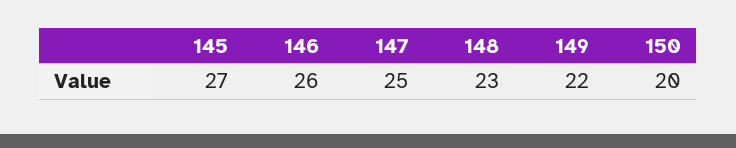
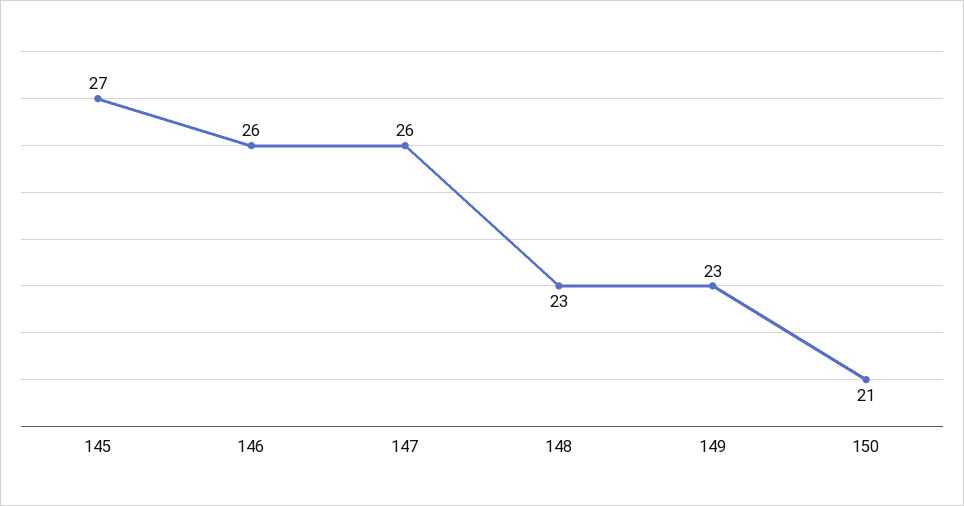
  {
    "145": 27,
    "146": 26,
-   "147": 25,
+   "147": 26,
    "148": 23,
-   "149": 22,
+   "149": 23,
-   "150": 20
+   "150": 21
  }

